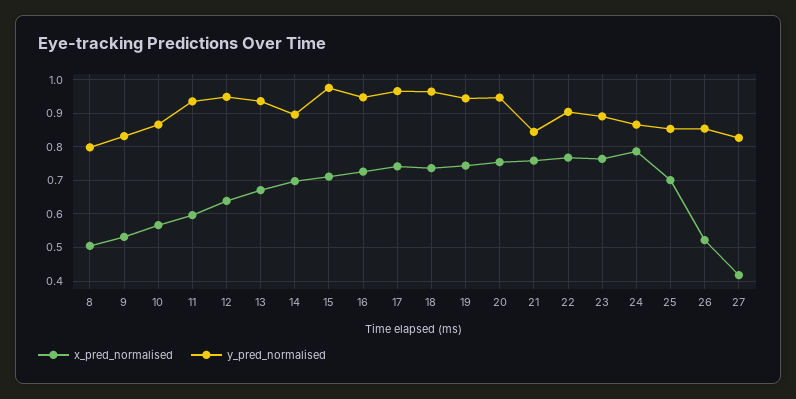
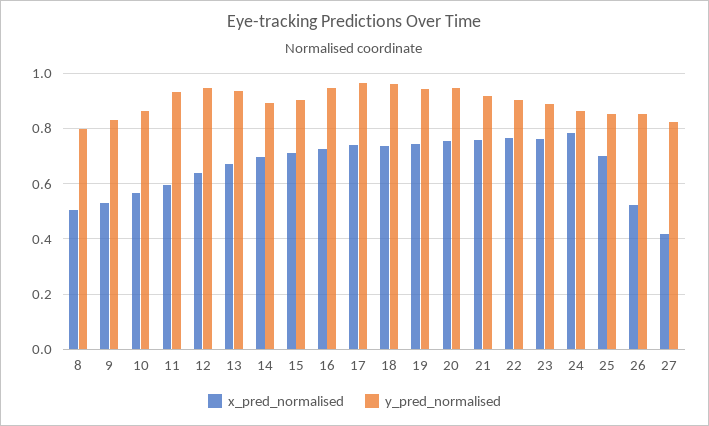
  {
    "x_pred_normalised": {
      "8": 0.5,
      "9": 0.54,
      "10": 0.56,
      "11": 0.6,
      "12": 0.64,
      "13": 0.68,
      "14": 0.7,
      "15": 0.72,
      "16": 0.72,
      "17": 0.74,
      "18": 0.74,
      "19": 0.74,
      "20": 0.76,
      "21": 0.76,
      "22": 0.76,
      "23": 0.76,
      "24": 0.78,
      "25": 0.7,
      "26": 0.52,
      "27": 0.42
    },
    "y_pred_normalised": {
      "8": 0.8,
      "9": 0.84,
      "10": 0.86,
      "11": 0.94,
      "12": 0.94,
      "13": 0.94,
      "14": 0.9,
-     "15": 0.98,
+     "15": 0.9,
      "16": 0.94,
      "17": 0.96,
      "18": 0.96,
      "19": 0.94,
      "20": 0.94,
-     "21": 0.84,
+     "21": 0.925,
      "22": 0.9,
      "23": 0.9,
      "24": 0.86,
      "25": 0.86,
      "26": 0.86,
      "27": 0.82
    }
  }

